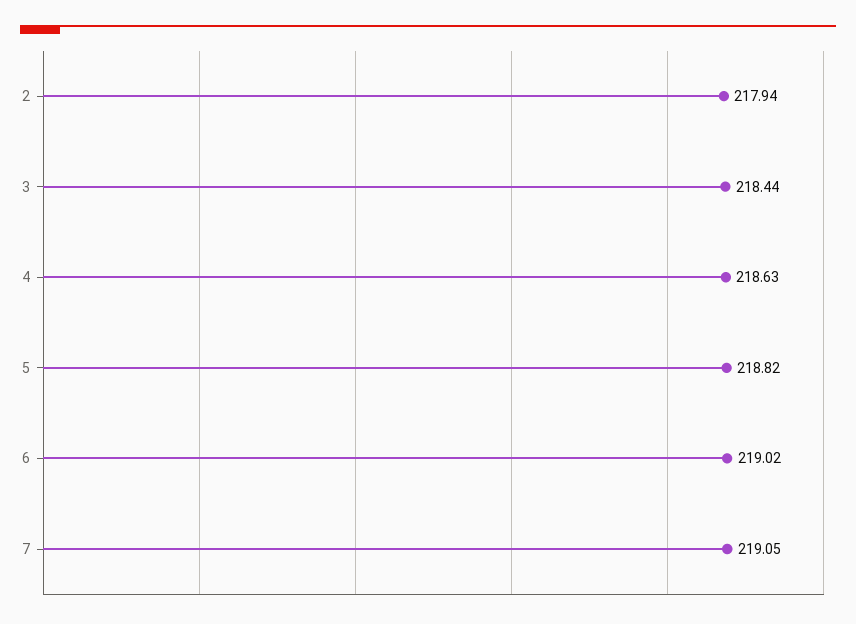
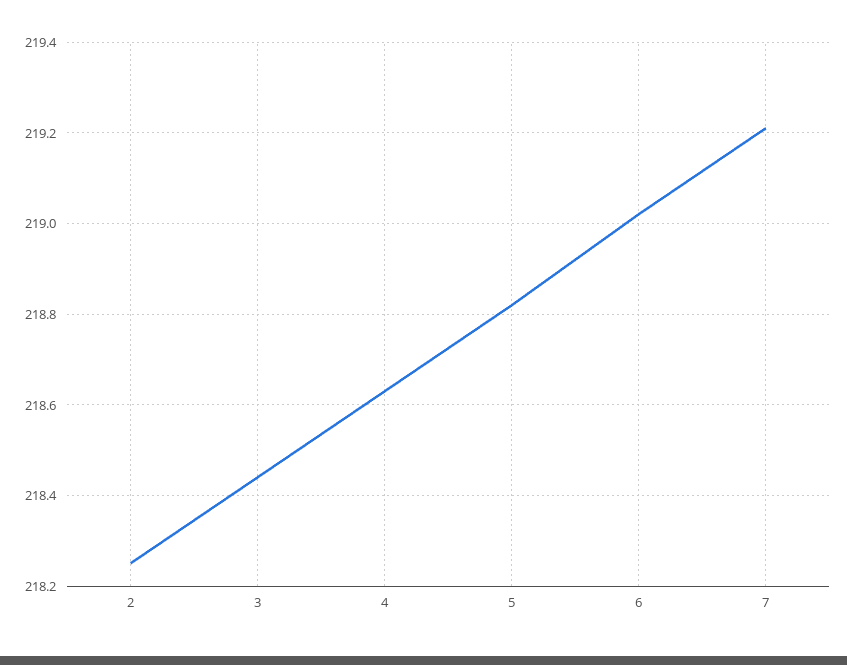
  {
-   "2": 217.94,
+   "2": 218.25,
    "3": 218.44,
    "4": 218.63,
    "5": 218.82,
    "6": 219.02,
-   "7": 219.05
+   "7": 219.2
  }

